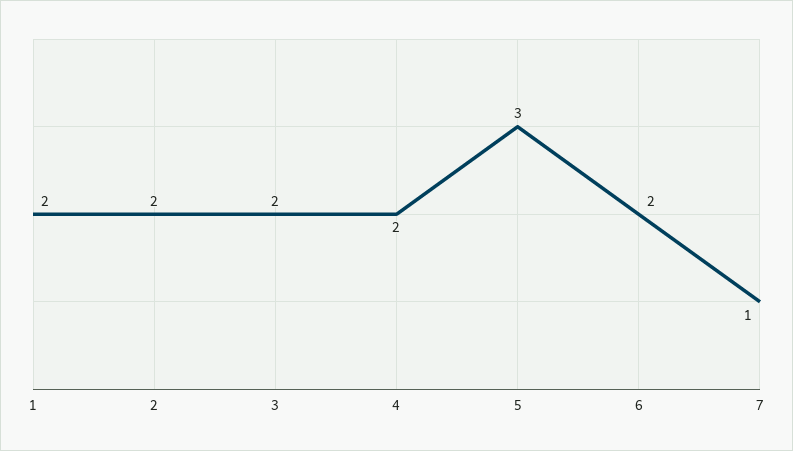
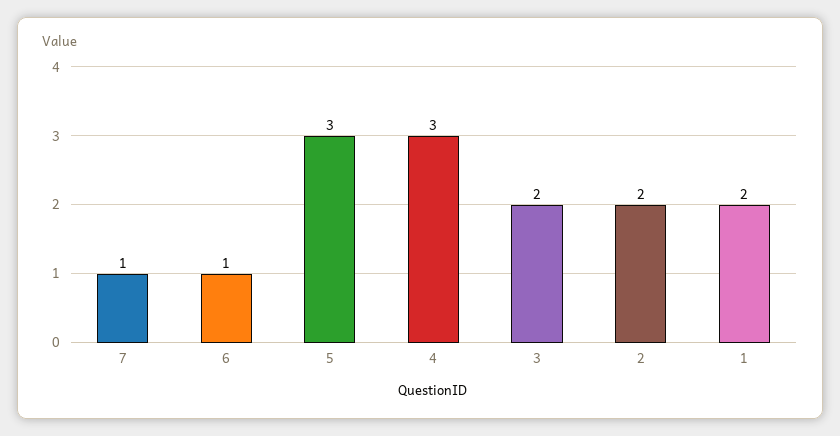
  {
    "1": 2,
    "2": 2,
    "3": 2,
-   "4": 2,
+   "4": 3,
    "5": 3,
-   "6": 2,
+   "6": 1,
    "7": 1
  }

